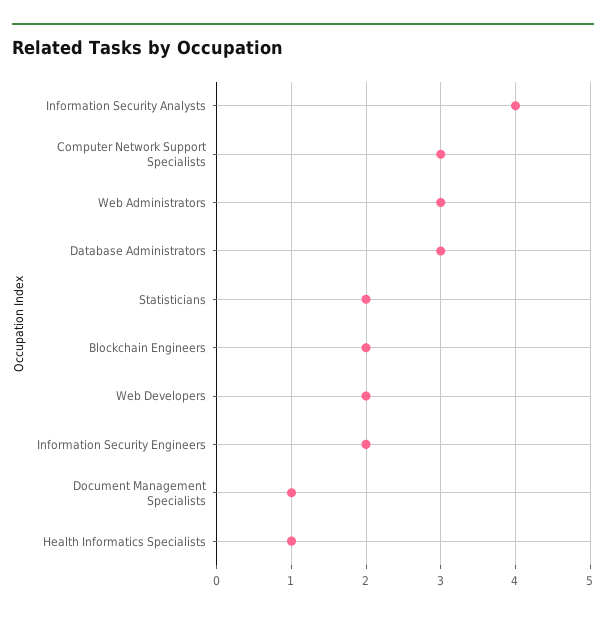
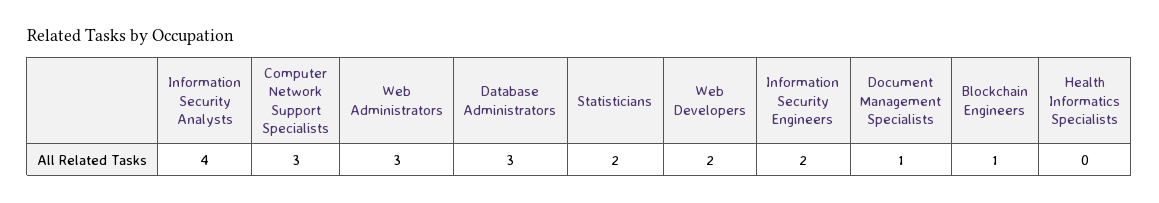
  {
    "Information Security Analysts": 4,
    "Computer Network Support Specialists": 3,
    "Web Administrators": 3,
    "Database Administrators": 3,
    "Statisticians": 2,
-   "Blockchain Engineers": 2,
+   "Blockchain Engineers": 1,
    "Web Developers": 2,
    "Information Security Engineers": 2,
    "Document Management Specialists": 1,
-   "Health Informatics Specialists": 1
+   "Health Informatics Specialists": 0
  }

